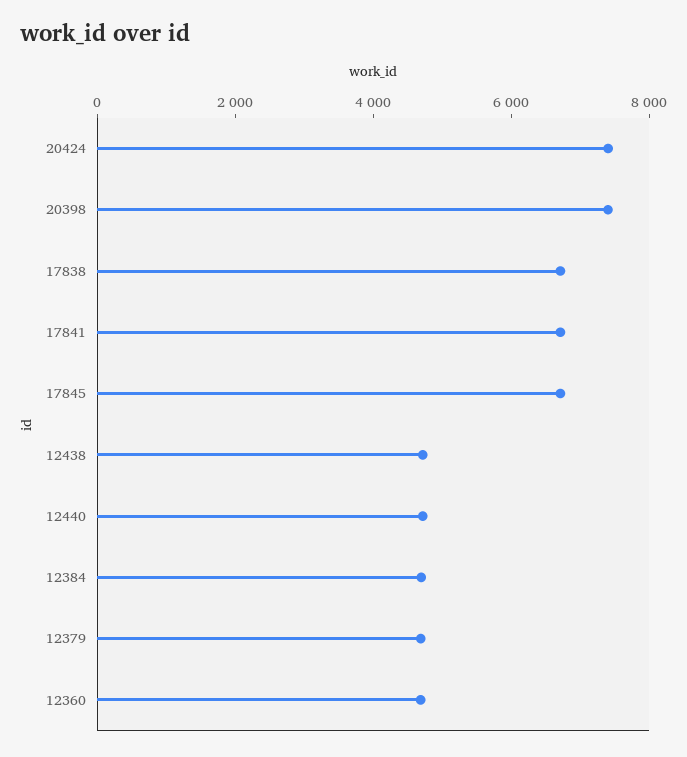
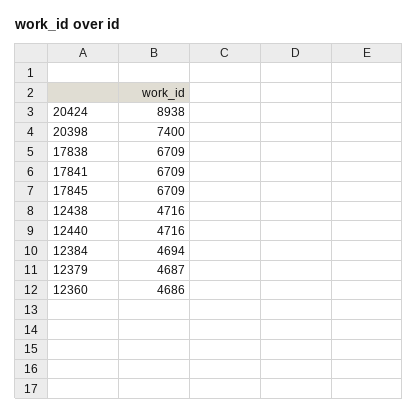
  {
-   "20424": 7500,
+   "20424": 8938,
    "20398": 7400,
    "17838": 6709,
    "17841": 6709,
    "17845": 6709,
    "12438": 4716,
    "12440": 4716,
    "12384": 4694,
    "12379": 4687,
    "12360": 4686
  }

